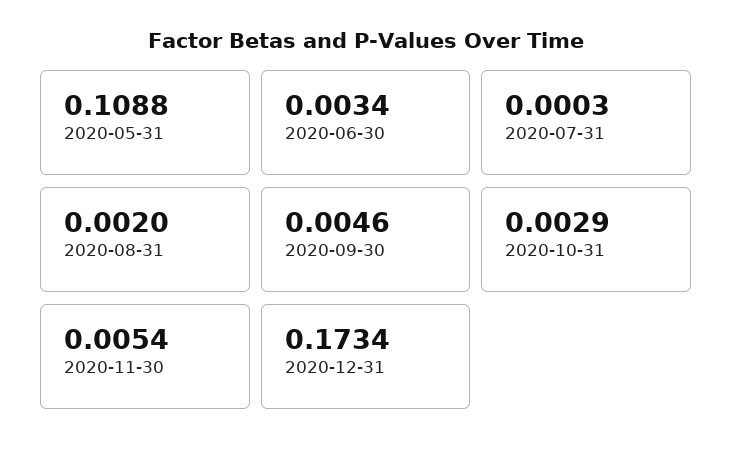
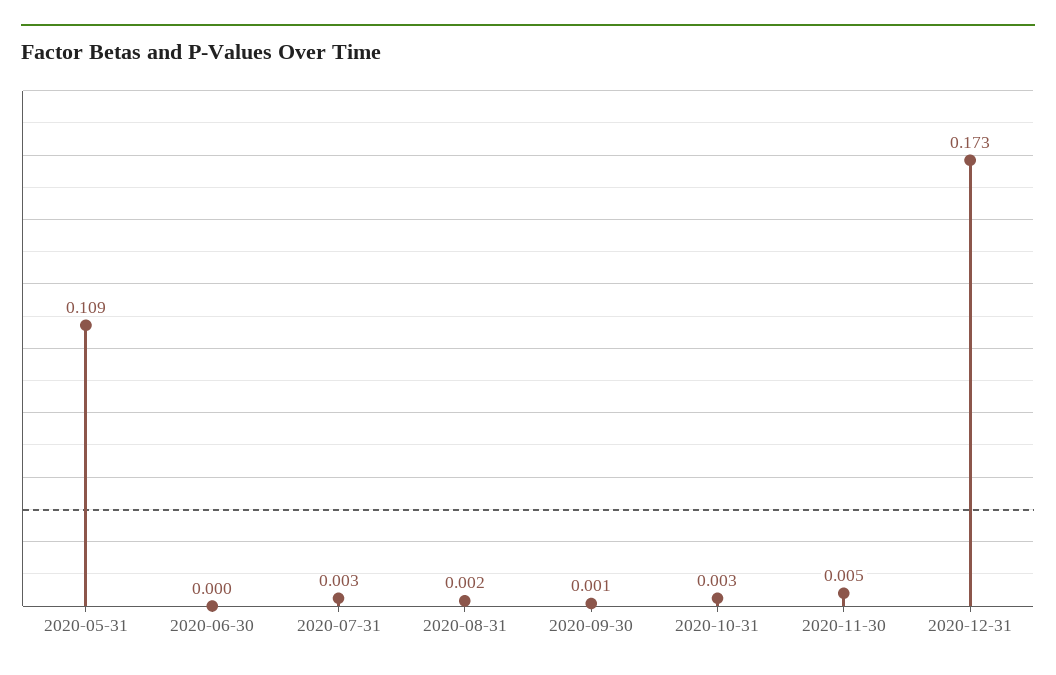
  {
    "2020-05-31": 0.1088,
-   "2020-06-30": 0.0034,
+   "2020-06-30": 0,
-   "2020-07-31": 0.0003,
+   "2020-07-31": 0.003,
    "2020-08-31": 0.002,
-   "2020-09-30": 0.0046,
+   "2020-09-30": 0.001,
    "2020-10-31": 0.0029,
    "2020-11-30": 0.0054,
    "2020-12-31": 0.1734
  }

